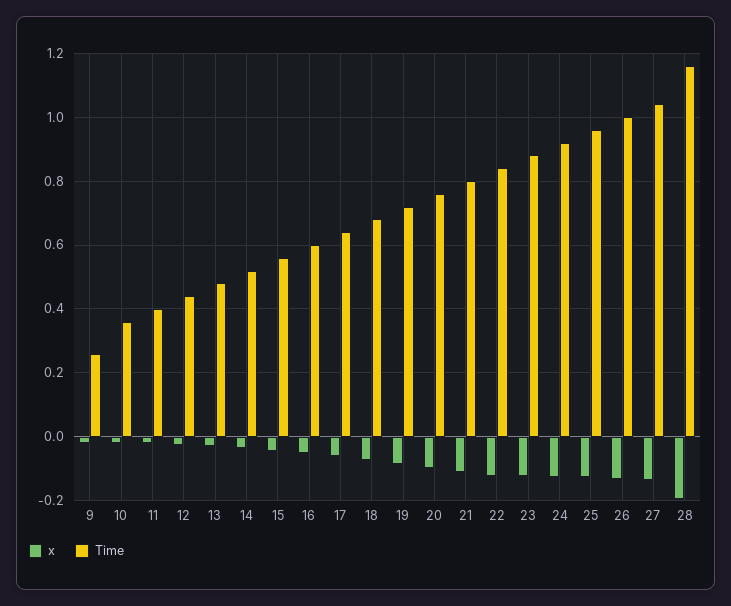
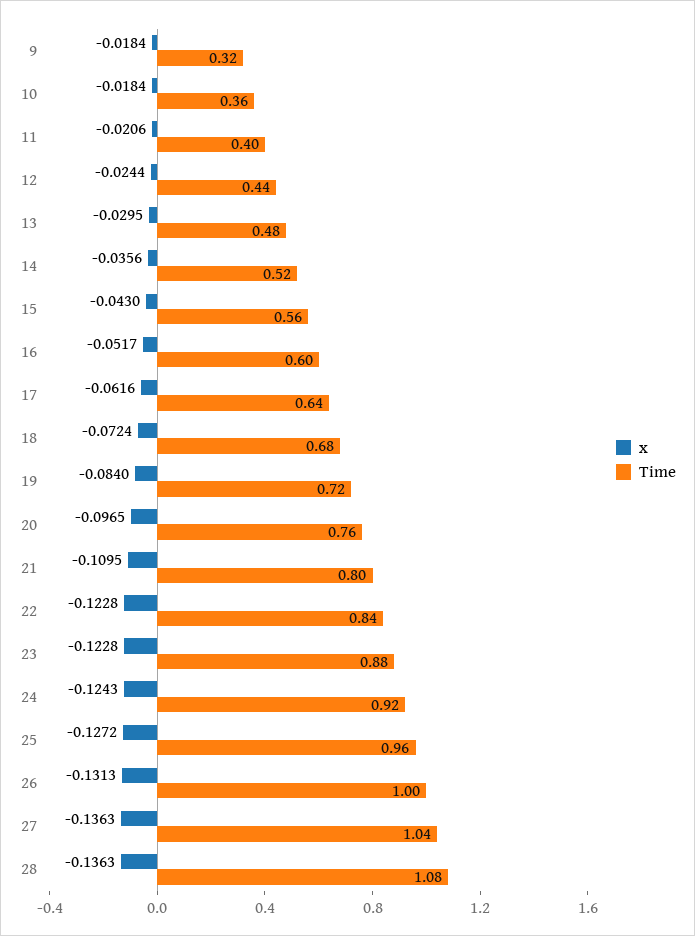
  {
    "x": {
      "9": -0.0184,
      "10": -0.0184,
      "11": -0.0206,
      "12": -0.0244,
      "13": -0.0295,
      "14": -0.0356,
      "15": -0.043,
      "16": -0.0517,
      "17": -0.0616,
      "18": -0.0724,
      "19": -0.084,
      "20": -0.0965,
      "21": -0.1095,
      "22": -0.1228,
      "23": -0.1228,
      "24": -0.1243,
      "25": -0.1272,
      "26": -0.1313,
      "27": -0.1363,
-     "28": -0.2
+     "28": -0.1363
    },
    "Time": {
-     "9": 0.26,
+     "9": 0.32,
      "10": 0.36,
      "11": 0.4,
      "12": 0.44,
      "13": 0.48,
      "14": 0.52,
      "15": 0.56,
      "16": 0.6,
      "17": 0.64,
      "18": 0.68,
      "19": 0.72,
      "20": 0.76,
      "21": 0.8,
      "22": 0.84,
      "23": 0.88,
      "24": 0.92,
      "25": 0.96,
      "26": 1,
      "27": 1.04,
-     "28": 1.16
+     "28": 1.08
    }
  }

